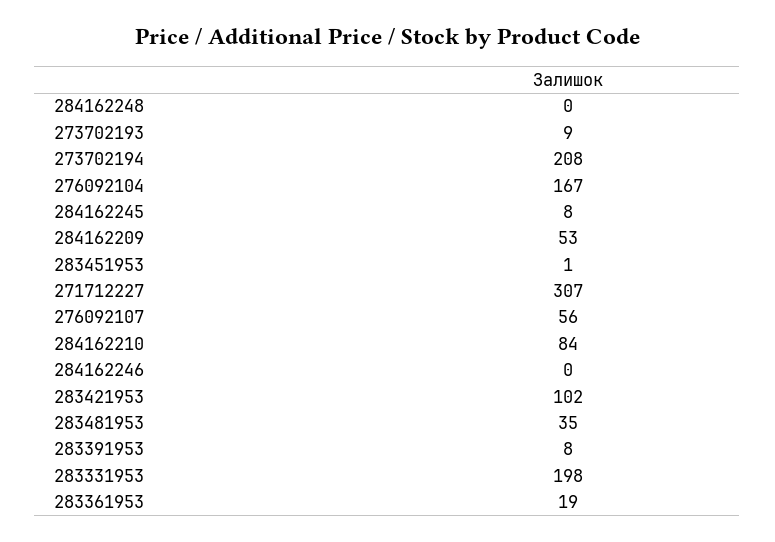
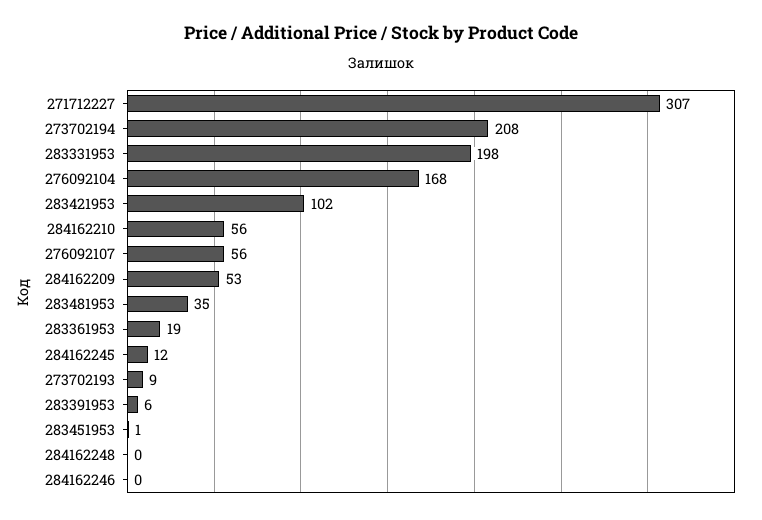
  {
    "284162248": 0,
    "273702193": 9,
    "273702194": 208,
-   "276092104": 167,
+   "276092104": 168,
-   "284162245": 8,
+   "284162245": 12,
    "284162209": 53,
    "283451953": 1,
    "271712227": 307,
    "276092107": 56,
-   "284162210": 84,
+   "284162210": 56,
    "284162246": 0,
    "283421953": 102,
    "283481953": 35,
-   "283391953": 8,
+   "283391953": 6,
    "283331953": 198,
    "283361953": 19
  }

